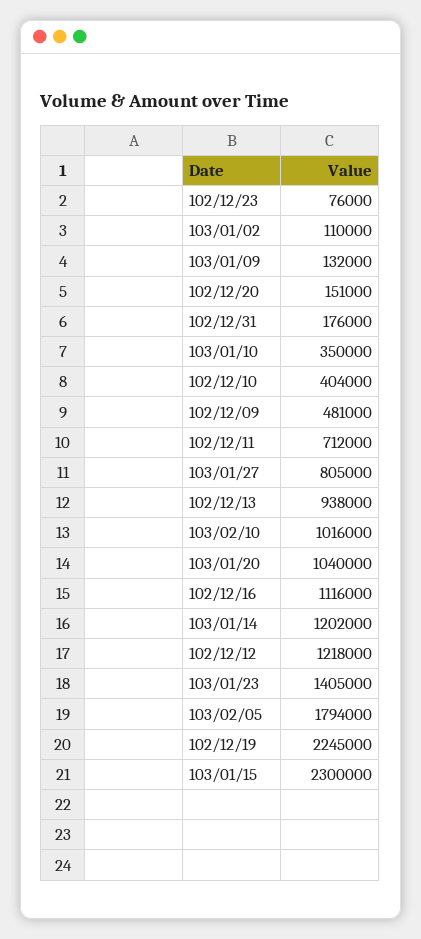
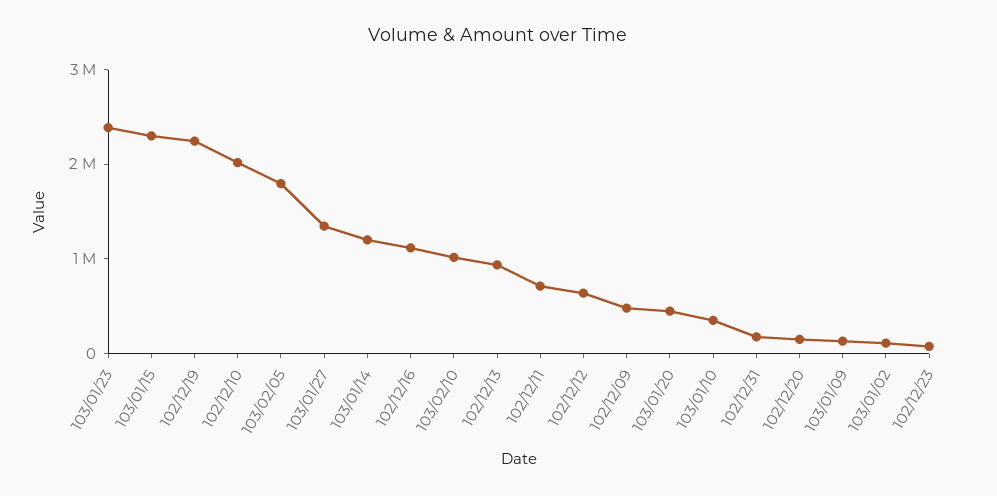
  {
    "102/12/23": 76000,
    "103/01/02": 110000,
    "103/01/09": 132000,
    "102/12/20": 151000,
    "102/12/31": 176000,
    "103/01/10": 350000,
-   "102/12/10": 404000,
+   "102/12/10": 2000000,
    "102/12/09": 481000,
    "102/12/11": 712000,
-   "103/01/27": 805000,
+   "103/01/27": 1400000,
    "102/12/13": 938000,
    "103/02/10": 1016000,
-   "103/01/20": 1040000,
+   "103/01/20": 400000,
    "102/12/16": 1116000,
    "103/01/14": 1202000,
-   "102/12/12": 1218000,
+   "102/12/12": 600000,
-   "103/01/23": 1405000,
+   "103/01/23": 2400000,
    "103/02/05": 1794000,
    "102/12/19": 2245000,
    "103/01/15": 2300000
  }

